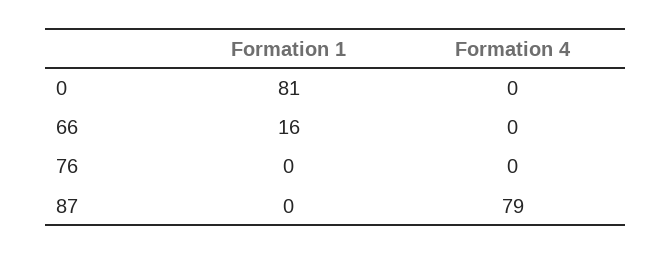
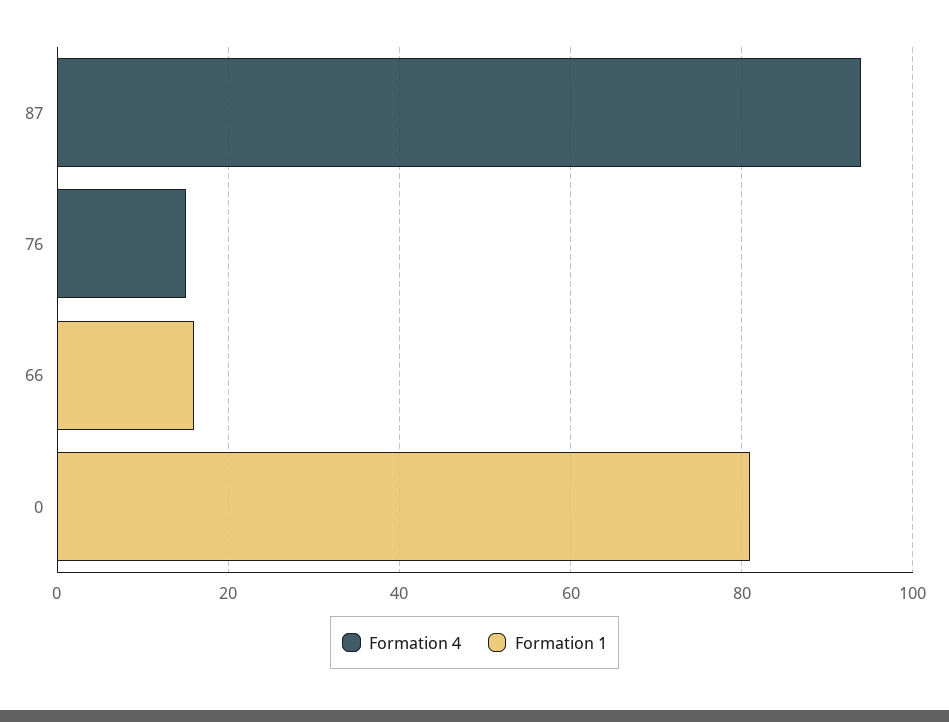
  {
    "Formation 1": {
      "0": 81,
      "66": 16,
      "76": 0,
      "87": 0
    },
    "Formation 4": {
      "0": 0,
      "66": 0,
-     "76": 0,
+     "76": 15,
-     "87": 79
+     "87": 95
    }
  }

